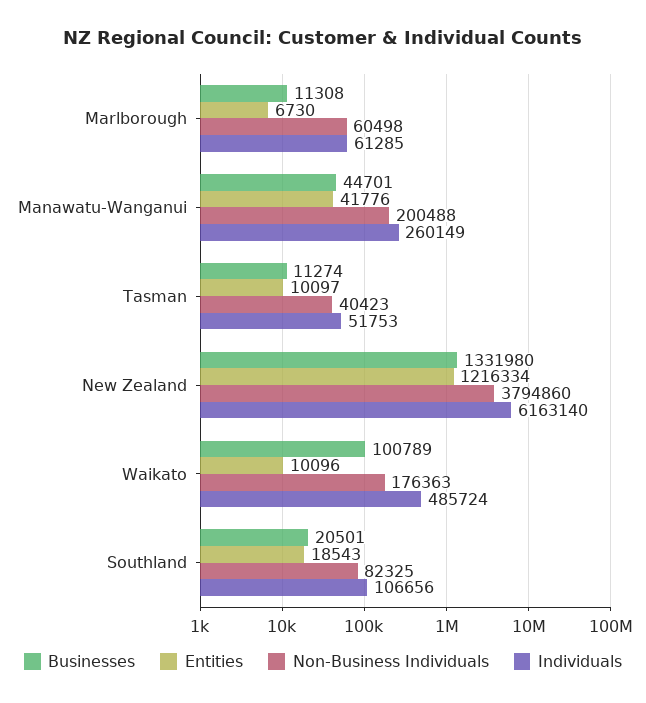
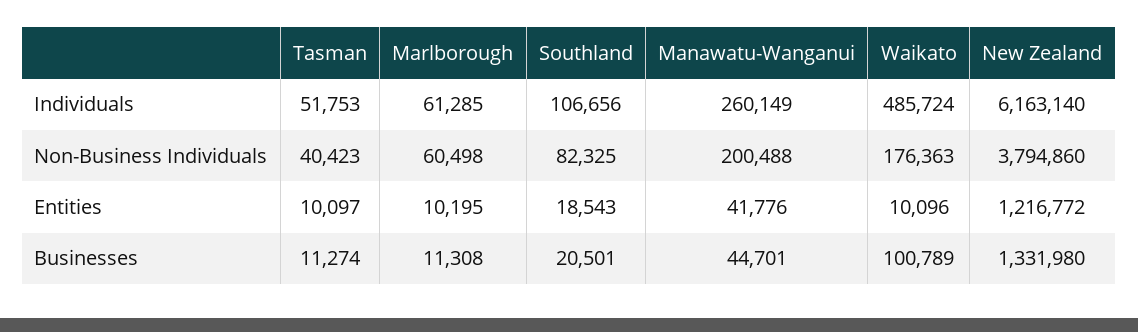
  {
    "Businesses": {
      "Marlborough": 11308,
      "Manawatu-Wanganui": 44701,
      "Tasman": 11274,
      "New Zealand": 1331980,
      "Waikato": 100789,
      "Southland": 20501
    },
    "Entities": {
-     "Marlborough": 6730,
+     "Marlborough": 10195,
      "Manawatu-Wanganui": 41776,
      "Tasman": 10097,
-     "New Zealand": 1216334,
+     "New Zealand": 1216772,
      "Waikato": 10096,
      "Southland": 18543
    },
    "Non-Business Individuals": {
      "Marlborough": 60498,
      "Manawatu-Wanganui": 200488,
      "Tasman": 40423,
      "New Zealand": 3794860,
      "Waikato": 176363,
      "Southland": 82325
    },
    "Individuals": {
      "Marlborough": 61285,
      "Manawatu-Wanganui": 260149,
      "Tasman": 51753,
      "New Zealand": 6163140,
      "Waikato": 485724,
      "Southland": 106656
    }
  }

